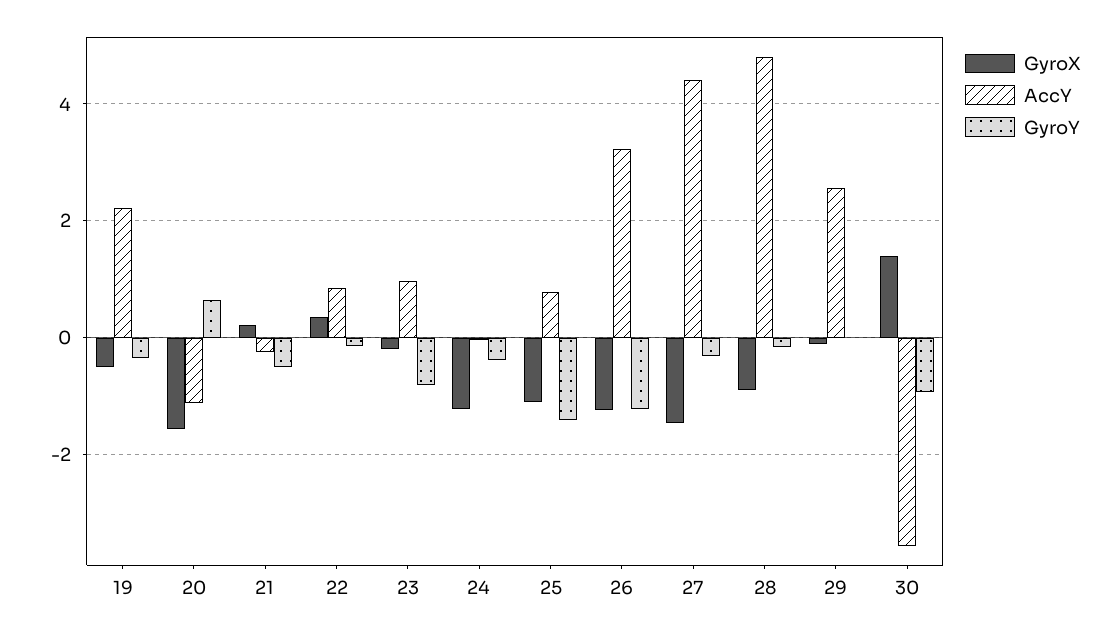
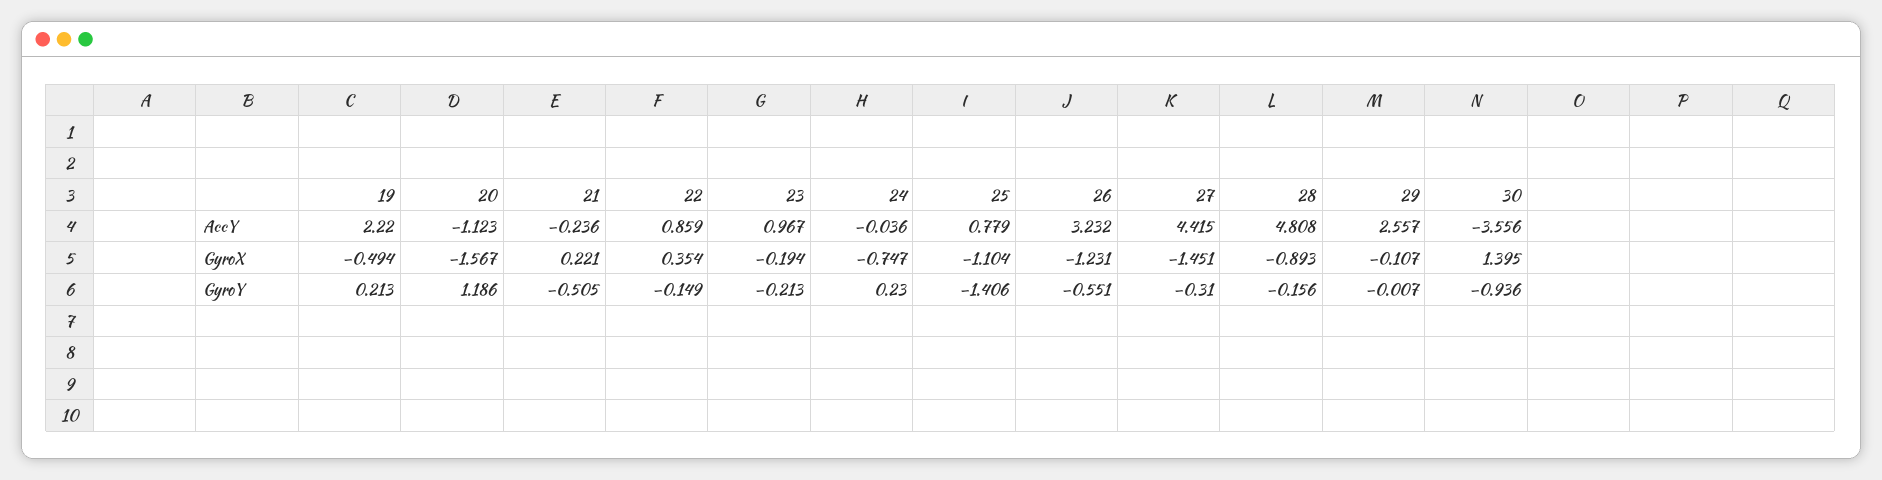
  {
    "GyroX": {
      "19": -0.494,
      "20": -1.567,
      "21": 0.221,
      "22": 0.354,
      "23": -0.194,
-     "24": -1.2,
+     "24": -0.747,
      "25": -1.104,
      "26": -1.231,
      "27": -1.451,
      "28": -0.893,
      "29": -0.107,
      "30": 1.395
    },
    "AccY": {
      "19": 2.22,
      "20": -1.123,
      "21": -0.236,
      "22": 0.859,
      "23": 0.967,
      "24": -0.036,
      "25": 0.779,
      "26": 3.232,
      "27": 4.415,
      "28": 4.808,
      "29": 2.557,
      "30": -3.556
    },
    "GyroY": {
-     "19": -0.4,
+     "19": 0.213,
-     "20": 0.6,
+     "20": 1.186,
      "21": -0.505,
      "22": -0.149,
-     "23": -0.8,
+     "23": -0.213,
-     "24": -0.4,
+     "24": 0.23,
      "25": -1.406,
-     "26": -1.2,
+     "26": -0.551,
      "27": -0.31,
      "28": -0.156,
      "29": -0.007,
      "30": -0.936
    }
  }

